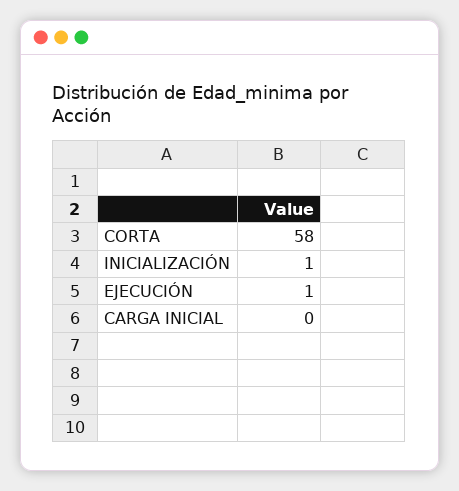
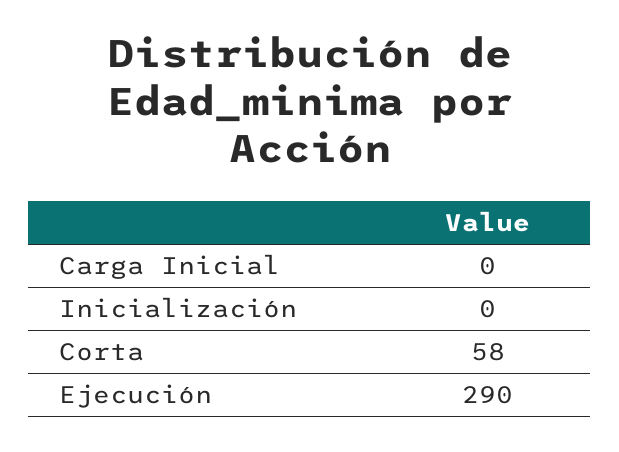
  {
    "CORTA": 58,
-   "INICIALIZACIÓN": 1,
+   "INICIALIZACIÓN": 0,
-   "EJECUCIÓN": 1,
+   "EJECUCIÓN": 290,
    "CARGA INICIAL": 0
  }

